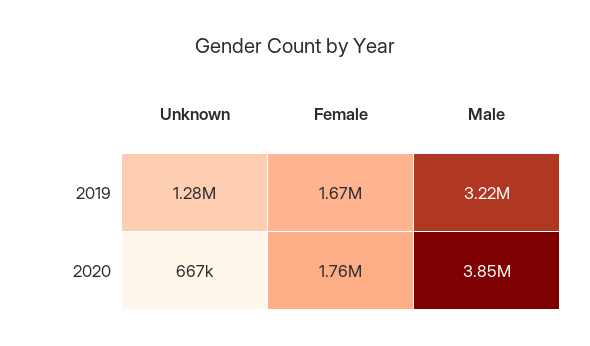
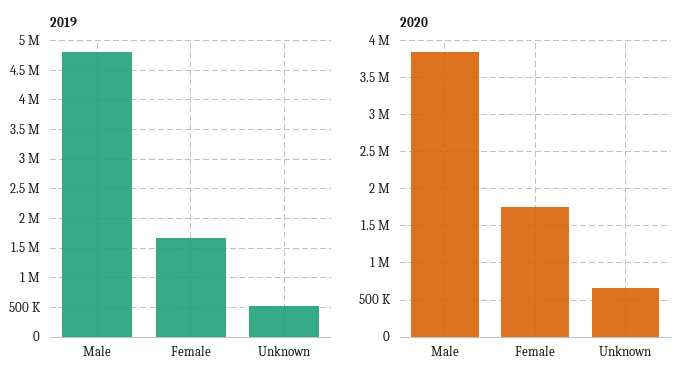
  {
    "2019": {
-     "Unknown": 1280000,
+     "Unknown": 500000,
      "Female": 1670000,
-     "Male": 3220000
+     "Male": 4750000
    },
    "2020": {
      "Unknown": 667000,
      "Female": 1760000,
      "Male": 3850000
    }
  }

